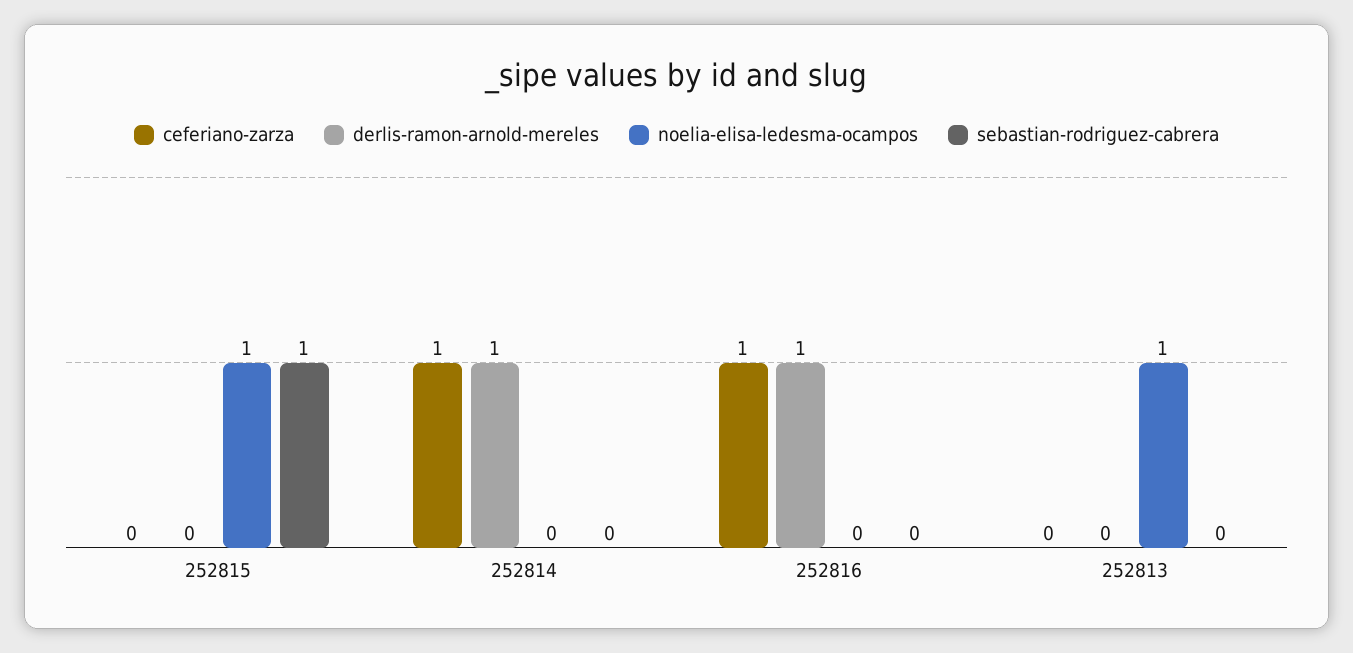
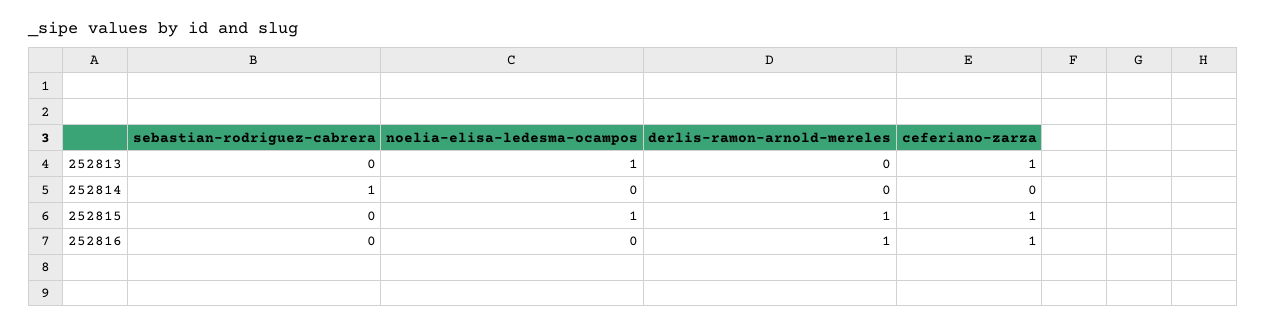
  {
    "ceferiano-zarza": {
-     "252815": 0,
+     "252815": 1,
-     "252814": 1,
+     "252814": 0,
      "252816": 1,
-     "252813": 0
+     "252813": 1
    },
    "derlis-ramon-arnold-mereles": {
-     "252815": 0,
+     "252815": 1,
-     "252814": 1,
+     "252814": 0,
      "252816": 1,
      "252813": 0
    },
    "noelia-elisa-ledesma-ocampos": {
      "252815": 1,
      "252814": 0,
      "252816": 0,
      "252813": 1
    },
    "sebastian-rodriguez-cabrera": {
-     "252815": 1,
+     "252815": 0,
-     "252814": 0,
+     "252814": 1,
      "252816": 0,
      "252813": 0
    }
  }

